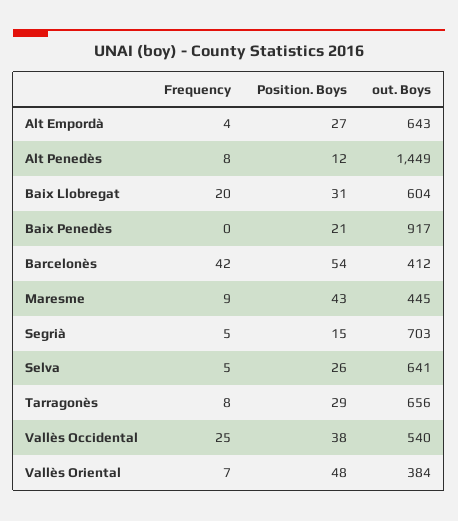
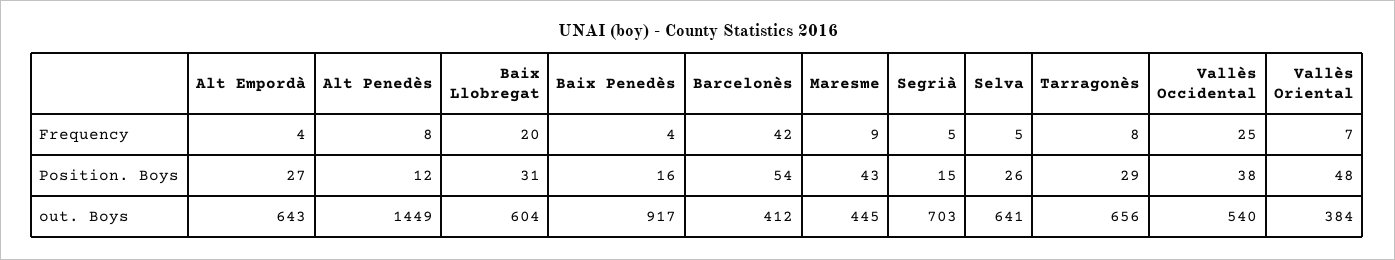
  {
    "Frequency": {
      "Alt Empordà": 4,
      "Alt Penedès": 8,
      "Baix Llobregat": 20,
-     "Baix Penedès": 0,
+     "Baix Penedès": 4,
      "Barcelonès": 42,
      "Maresme": 9,
      "Segrià": 5,
      "Selva": 5,
      "Tarragonès": 8,
      "Vallès Occidental": 25,
      "Vallès Oriental": 7
    },
    "Position. Boys": {
      "Alt Empordà": 27,
      "Alt Penedès": 12,
      "Baix Llobregat": 31,
-     "Baix Penedès": 21,
+     "Baix Penedès": 16,
      "Barcelonès": 54,
      "Maresme": 43,
      "Segrià": 15,
      "Selva": 26,
      "Tarragonès": 29,
      "Vallès Occidental": 38,
      "Vallès Oriental": 48
    },
    "out. Boys": {
      "Alt Empordà": 643,
      "Alt Penedès": 1449,
      "Baix Llobregat": 604,
      "Baix Penedès": 917,
      "Barcelonès": 412,
      "Maresme": 445,
      "Segrià": 703,
      "Selva": 641,
      "Tarragonès": 656,
      "Vallès Occidental": 540,
      "Vallès Oriental": 384
    }
  }

